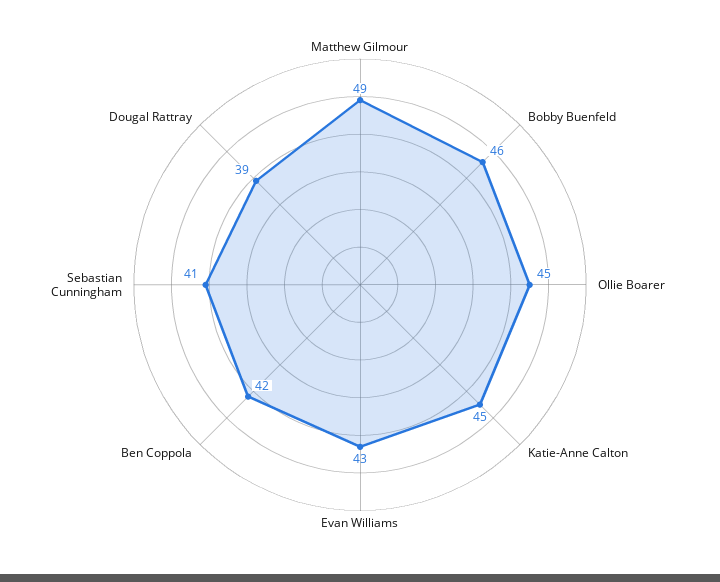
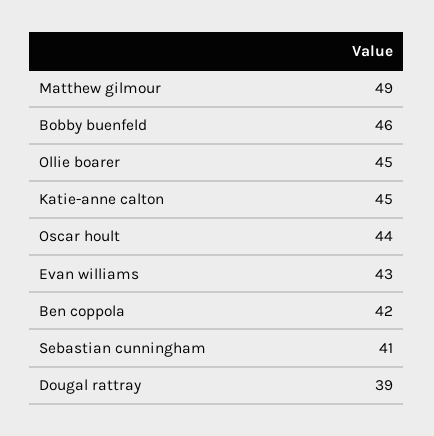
  {
    "Matthew Gilmour": 49,
    "Bobby Buenfeld": 46,
    "Ollie Boarer": 45,
    "Katie-Anne Calton": 45,
    "Evan Williams": 43,
    "Ben Coppola": 42,
    "Sebastian Cunningham": 41,
-   "Dougal Rattray": 39
+   "Dougal Rattray": 39,
+   "Oscar hoult": 44
  }

